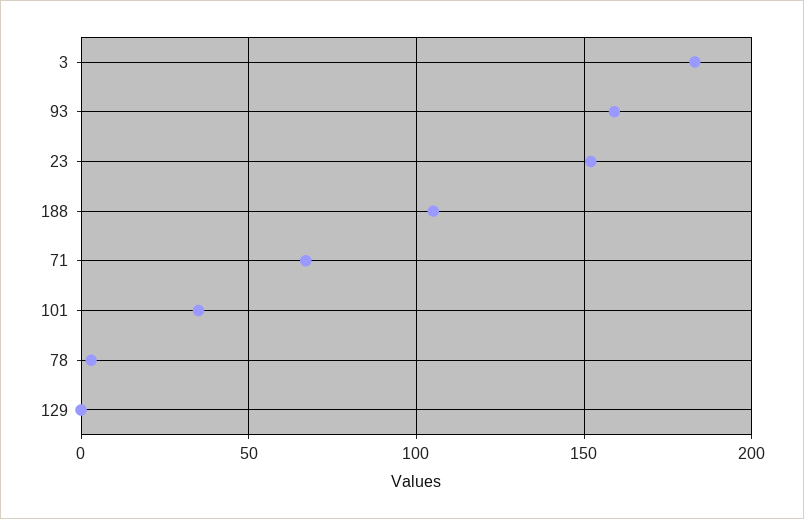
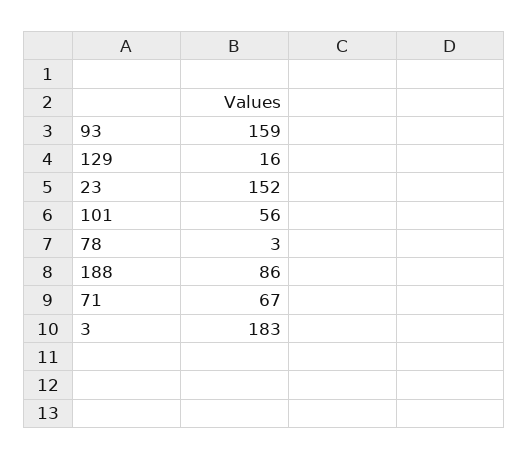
  {
    "3": 183,
    "93": 159,
    "23": 152,
-   "188": 105,
+   "188": 86,
    "71": 67,
-   "101": 35,
+   "101": 56,
    "78": 3,
-   "129": 0
+   "129": 16
  }

